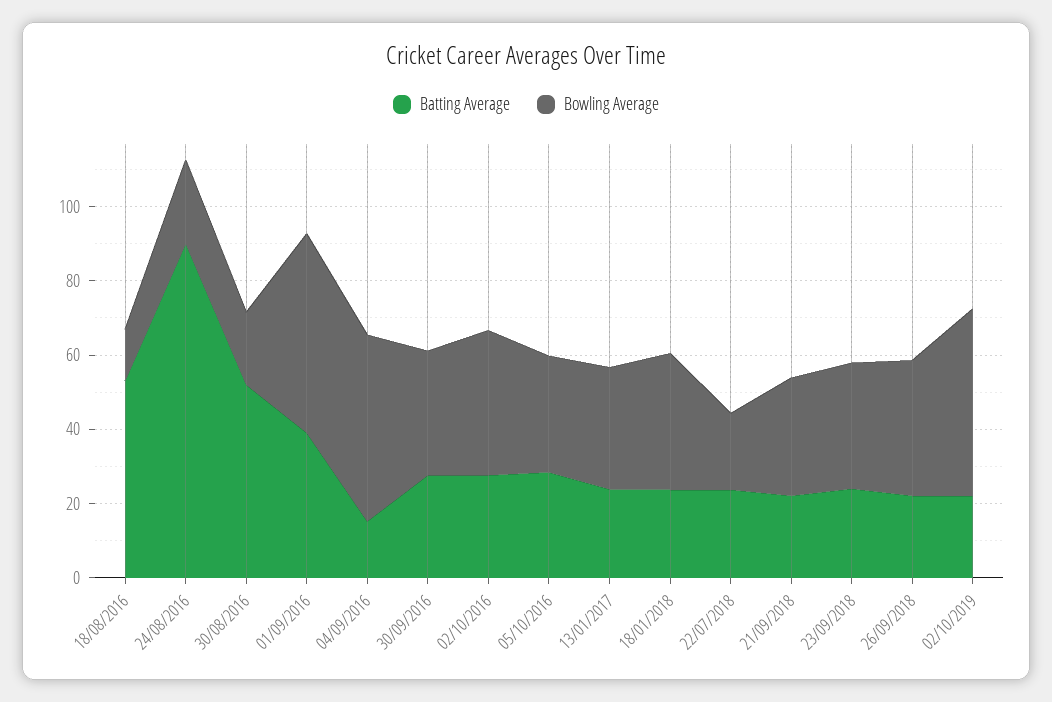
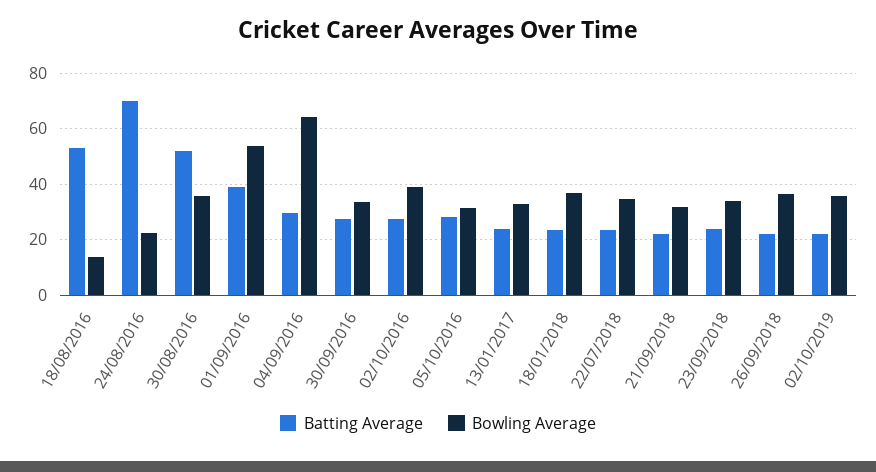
  {
    "Batting Average": {
      "18/08/2016": 52.5,
-     "24/08/2016": 90,
+     "24/08/2016": 70,
      "30/08/2016": 52.5,
      "01/09/2016": 40,
-     "04/09/2016": 15,
+     "04/09/2016": 30,
      "30/09/2016": 27.5,
      "02/10/2016": 27.5,
      "05/10/2016": 27.5,
      "13/01/2017": 25,
      "18/01/2018": 22.5,
      "22/07/2018": 22.5,
      "21/09/2018": 22.5,
      "23/09/2018": 25,
      "26/09/2018": 22.5,
      "02/10/2019": 22.5
    },
    "Bowling Average": {
      "18/08/2016": 15,
      "24/08/2016": 22.5,
-     "30/08/2016": 20,
+     "30/08/2016": 35,
      "01/09/2016": 52.5,
-     "04/09/2016": 50,
+     "04/09/2016": 65,
      "30/09/2016": 32.5,
      "02/10/2016": 40,
      "05/10/2016": 32.5,
      "13/01/2017": 32.5,
      "18/01/2018": 37.5,
-     "22/07/2018": 20,
+     "22/07/2018": 35,
      "21/09/2018": 32.5,
      "23/09/2018": 35,
      "26/09/2018": 37.5,
-     "02/10/2019": 50
+     "02/10/2019": 35
    }
  }

